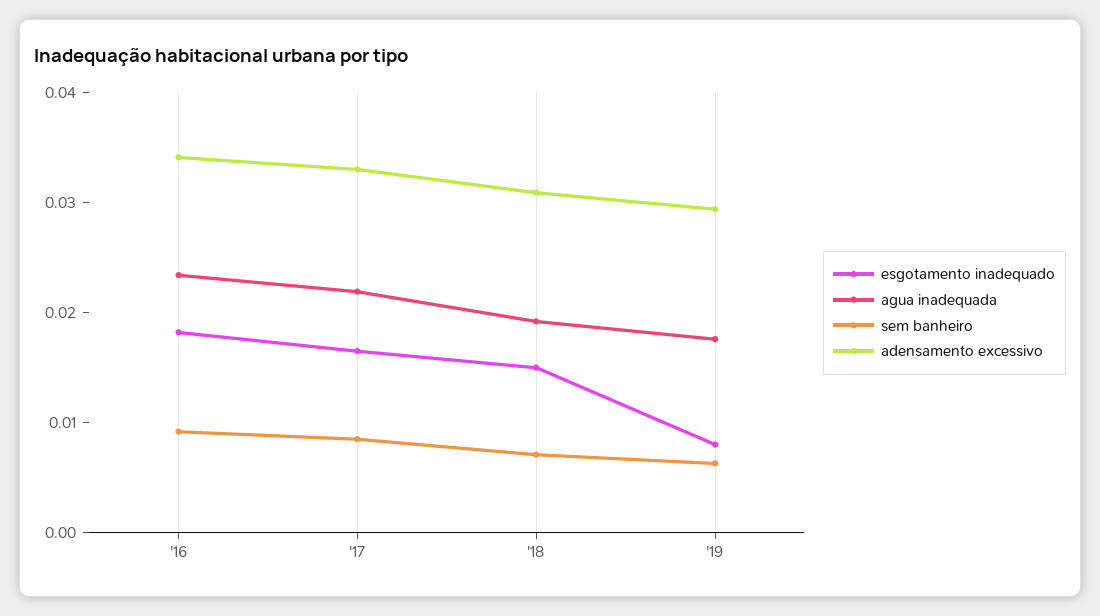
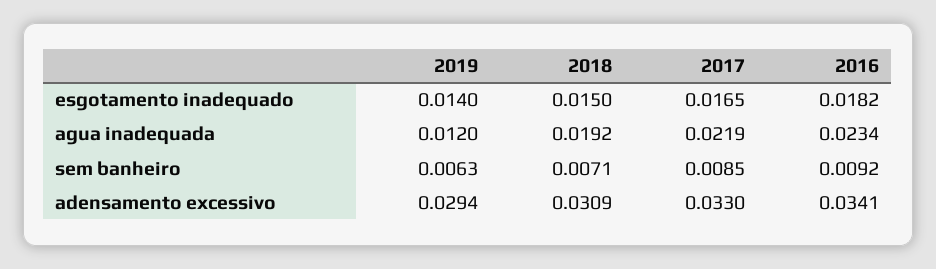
  {
    "esgotamento inadequado": {
      "'16": 0.0182,
      "'17": 0.0165,
      "'18": 0.015,
-     "'19": 0.008
+     "'19": 0.014
    },
    "agua inadequada": {
      "'16": 0.0234,
      "'17": 0.0219,
      "'18": 0.0192,
-     "'19": 0.018
+     "'19": 0.012
    },
    "sem banheiro": {
      "'16": 0.0092,
      "'17": 0.0085,
      "'18": 0.0071,
      "'19": 0.0063
    },
    "adensamento excessivo": {
      "'16": 0.0341,
      "'17": 0.033,
      "'18": 0.0309,
      "'19": 0.0294
    }
  }

